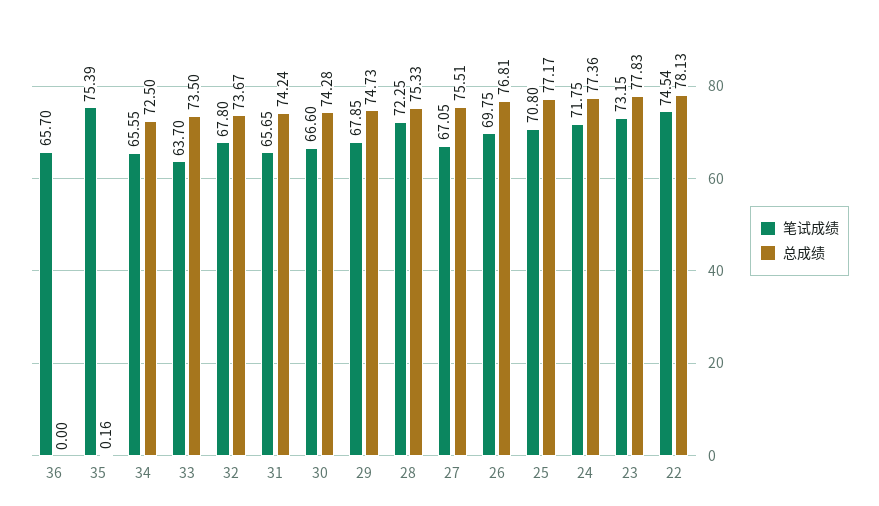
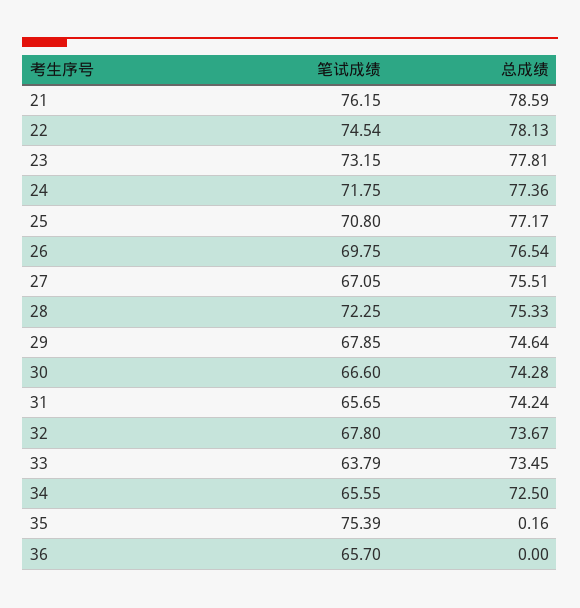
  {
    "笔试成绩": {
      "36": 65.7,
      "35": 75.39,
      "34": 65.55,
-     "33": 63.7,
+     "33": 63.79,
      "32": 67.8,
      "31": 65.65,
      "30": 66.6,
      "29": 67.85,
      "28": 72.25,
      "27": 67.05,
      "26": 69.75,
      "25": 70.8,
      "24": 71.75,
      "23": 73.15,
-     "22": 74.54
+     "22": 74.54,
+     "21": 76.15
    },
    "总成绩": {
      "36": 0,
      "35": 0.16,
      "34": 72.5,
-     "33": 73.5,
+     "33": 73.45,
      "32": 73.67,
      "31": 74.24,
      "30": 74.28,
-     "29": 74.73,
+     "29": 74.64,
      "28": 75.33,
      "27": 75.51,
-     "26": 76.81,
+     "26": 76.54,
      "25": 77.17,
      "24": 77.36,
-     "23": 77.83,
+     "23": 77.81,
-     "22": 78.13
+     "22": 78.13,
+     "21": 78.59
    }
  }

